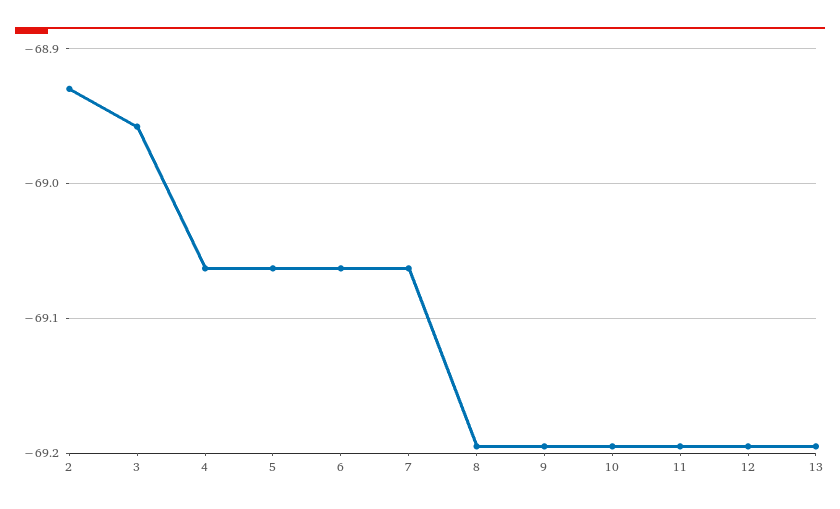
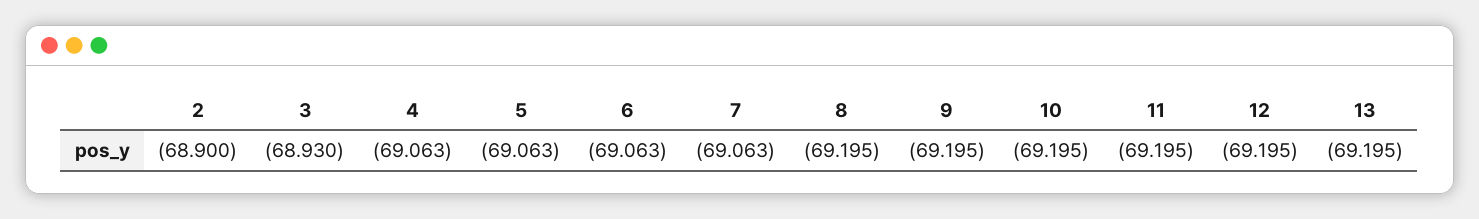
  {
-   "2": -68.93,
+   "2": -68.9,
-   "3": -68.96,
+   "3": -68.93,
    "4": -69.063,
    "5": -69.063,
    "6": -69.063,
    "7": -69.063,
    "8": -69.195,
    "9": -69.195,
    "10": -69.195,
    "11": -69.195,
    "12": -69.195,
    "13": -69.195
  }

